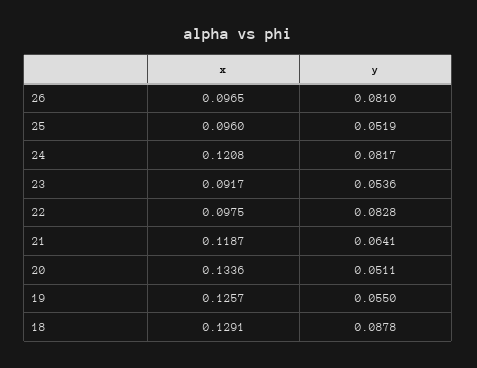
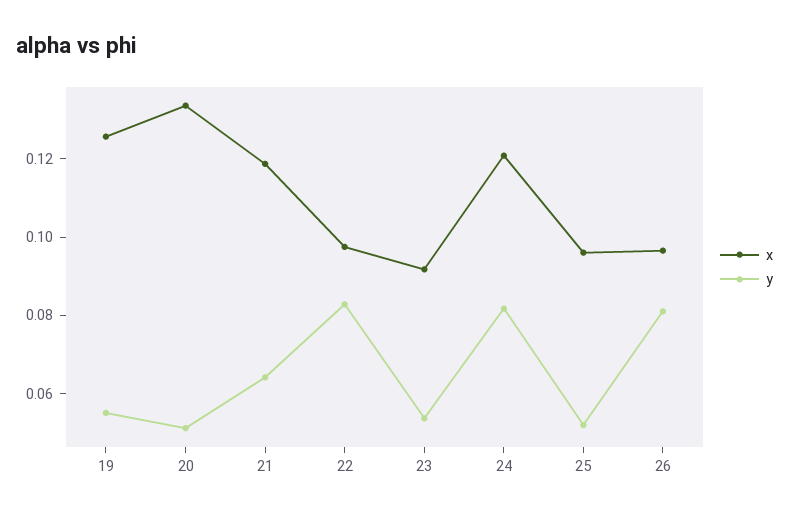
  {
    "x": {
      "26": 0.0965,
      "25": 0.096,
      "24": 0.1208,
      "23": 0.0917,
      "22": 0.0975,
      "21": 0.1187,
      "20": 0.1336,
-     "19": 0.1257,
+     "19": 0.1257
-     "18": 0.1291
    },
    "y": {
      "26": 0.081,
      "25": 0.0519,
      "24": 0.0817,
      "23": 0.0536,
      "22": 0.0828,
      "21": 0.0641,
      "20": 0.0511,
-     "19": 0.055,
+     "19": 0.055
-     "18": 0.0878
    }
  }

